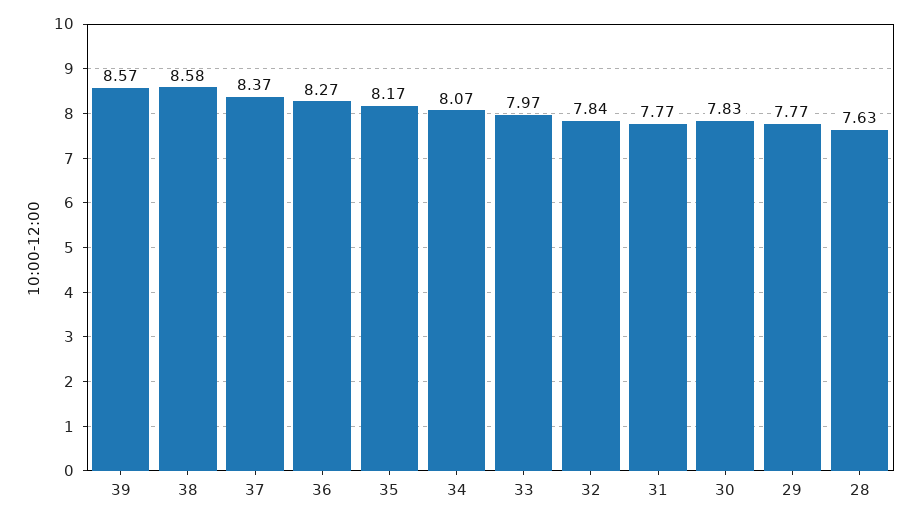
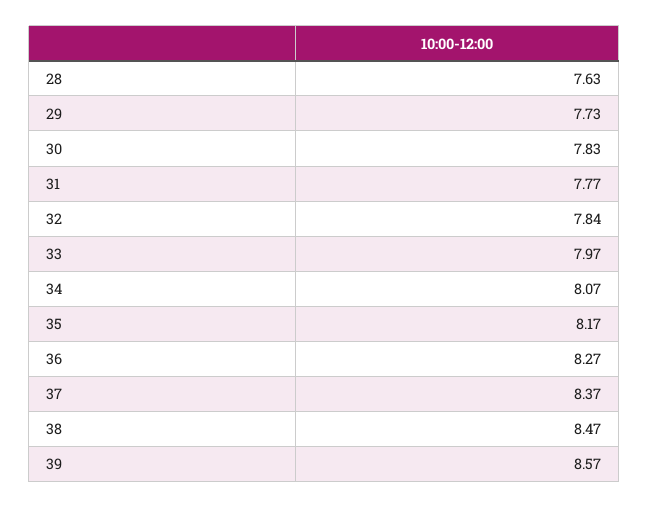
  {
    "39": 8.57,
-   "38": 8.58,
+   "38": 8.47,
    "37": 8.37,
    "36": 8.27,
    "35": 8.17,
    "34": 8.07,
    "33": 7.97,
    "32": 7.84,
    "31": 7.77,
    "30": 7.83,
-   "29": 7.77,
+   "29": 7.73,
    "28": 7.63
  }

